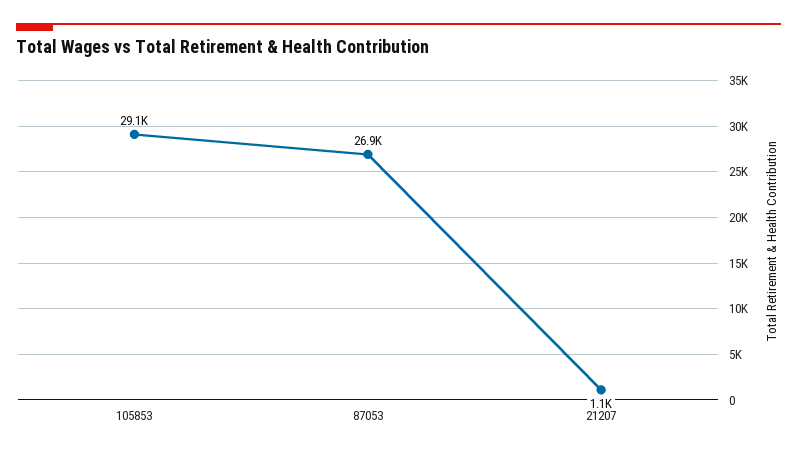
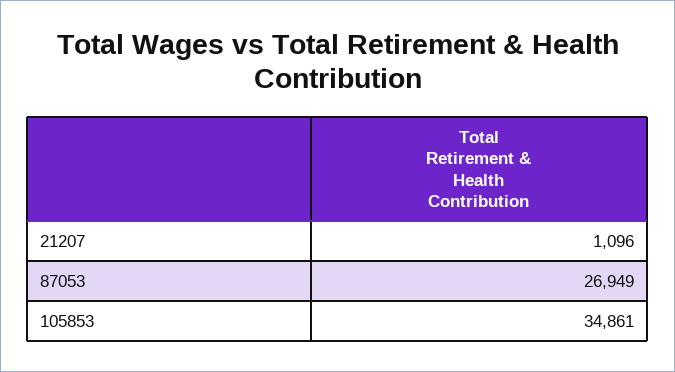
  {
-   "105853": 29100,
+   "105853": 34861,
    "87053": 26949,
    "21207": 1096
  }

